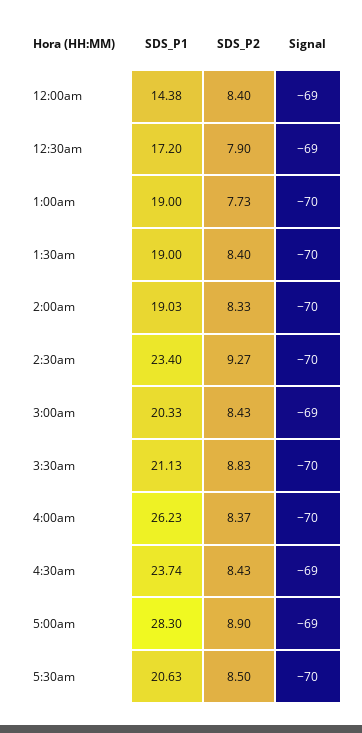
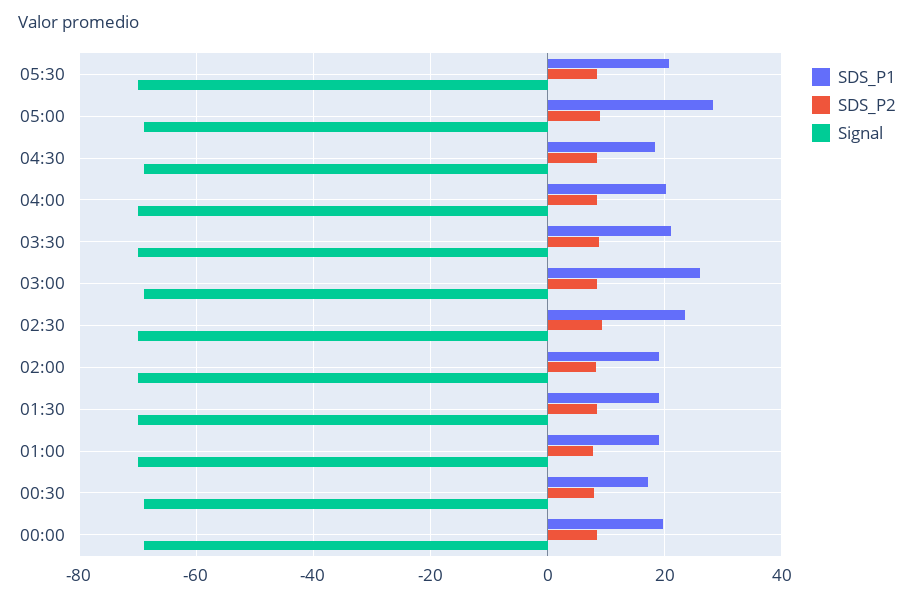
  {
    "SDS_P1": {
-     "12:00am": 14.38,
+     "12:00am": 20,
      "12:30am": 17.2,
      "1:00am": 19,
      "1:30am": 19,
      "2:00am": 19.03,
      "2:30am": 23.4,
-     "3:00am": 20.33,
+     "3:00am": 26,
      "3:30am": 21.13,
-     "4:00am": 26.23,
+     "4:00am": 20,
-     "4:30am": 23.74,
+     "4:30am": 18,
      "5:00am": 28.3,
      "5:30am": 20.63
    },
    "SDS_P2": {
      "12:00am": 8.4,
      "12:30am": 7.9,
      "1:00am": 7.73,
      "1:30am": 8.4,
      "2:00am": 8.33,
      "2:30am": 9.27,
      "3:00am": 8.43,
      "3:30am": 8.83,
      "4:00am": 8.37,
      "4:30am": 8.43,
      "5:00am": 8.9,
      "5:30am": 8.5
    },
    "Signal": {
      "12:00am": -69,
      "12:30am": -69,
      "1:00am": -70,
      "1:30am": -70,
      "2:00am": -70,
      "2:30am": -70,
      "3:00am": -69,
      "3:30am": -70,
      "4:00am": -70,
      "4:30am": -69,
      "5:00am": -69,
      "5:30am": -70
    }
  }

